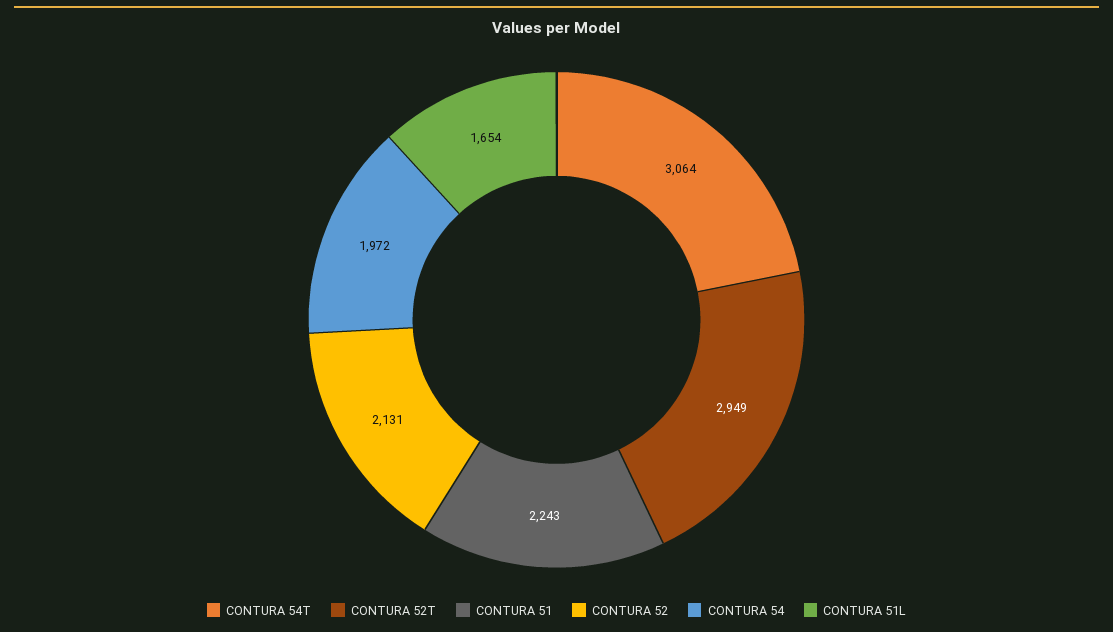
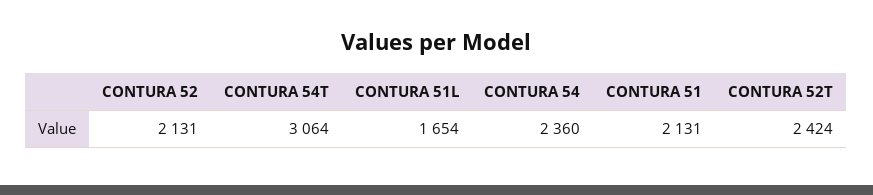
  {
    "CONTURA 54T": 3064,
-   "CONTURA 52T": 2949,
+   "CONTURA 52T": 2424,
-   "CONTURA 51": 2243,
+   "CONTURA 51": 2131,
    "CONTURA 52": 2131,
-   "CONTURA 54": 1972,
+   "CONTURA 54": 2360,
    "CONTURA 51L": 1654
  }

